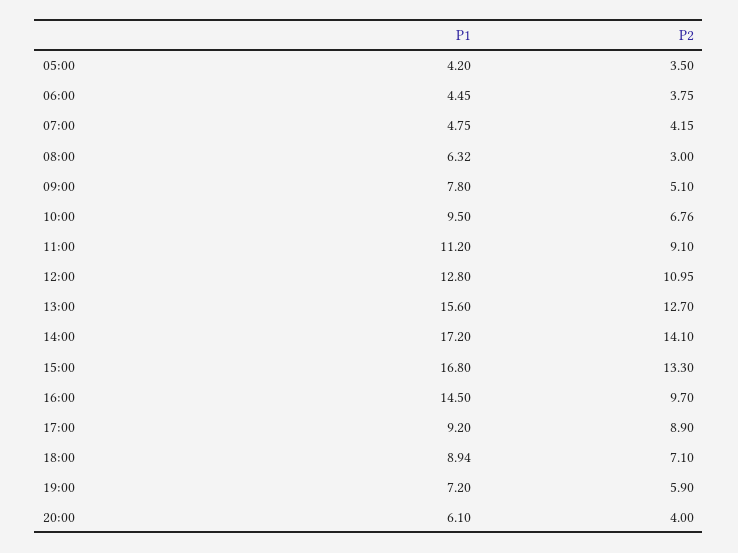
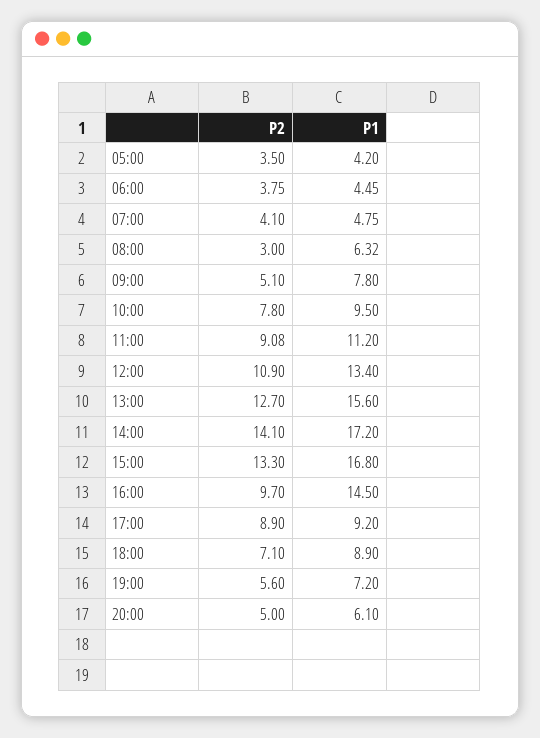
  {
    "P1": {
      "05:00": 4.2,
      "06:00": 4.45,
      "07:00": 4.75,
      "08:00": 6.32,
      "09:00": 7.8,
      "10:00": 9.5,
      "11:00": 11.2,
-     "12:00": 12.8,
+     "12:00": 13.4,
      "13:00": 15.6,
      "14:00": 17.2,
      "15:00": 16.8,
      "16:00": 14.5,
      "17:00": 9.2,
-     "18:00": 8.94,
+     "18:00": 8.9,
      "19:00": 7.2,
      "20:00": 6.1
    },
    "P2": {
      "05:00": 3.5,
      "06:00": 3.75,
-     "07:00": 4.15,
+     "07:00": 4.1,
      "08:00": 3,
      "09:00": 5.1,
-     "10:00": 6.76,
+     "10:00": 7.8,
-     "11:00": 9.1,
+     "11:00": 9.08,
-     "12:00": 10.95,
+     "12:00": 10.9,
      "13:00": 12.7,
      "14:00": 14.1,
      "15:00": 13.3,
      "16:00": 9.7,
      "17:00": 8.9,
      "18:00": 7.1,
-     "19:00": 5.9,
+     "19:00": 5.6,
-     "20:00": 4
+     "20:00": 5
    }
  }

